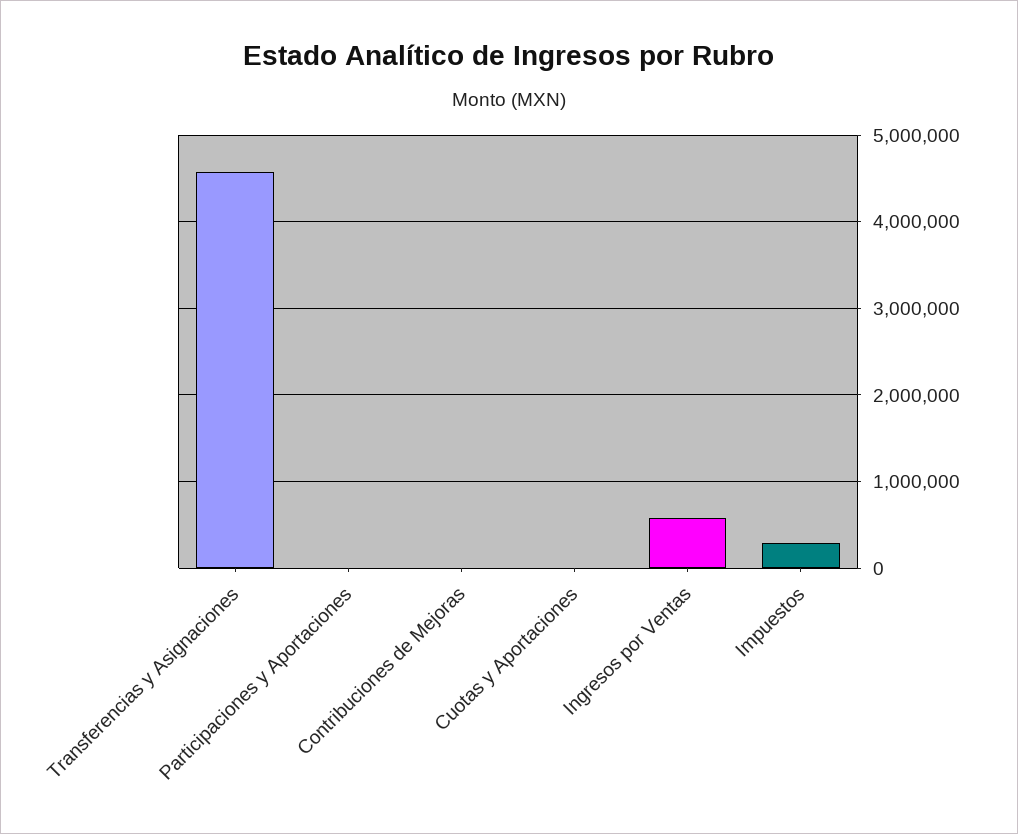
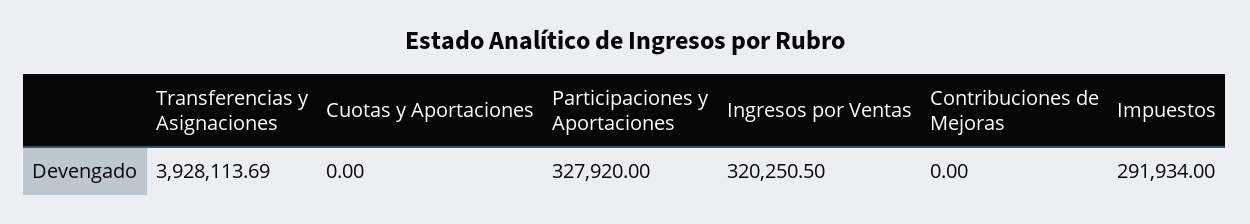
  {
-   "Transferencias y Asignaciones": 4600000,
+   "Transferencias y Asignaciones": 3928113.69,
-   "Participaciones y Aportaciones": 0,
+   "Participaciones y Aportaciones": 327920,
    "Contribuciones de Mejoras": 0,
    "Cuotas y Aportaciones": 0,
-   "Ingresos por Ventas": 600000,
+   "Ingresos por Ventas": 320250.5,
    "Impuestos": 291934
  }

